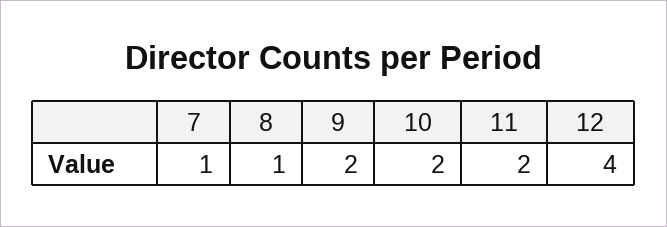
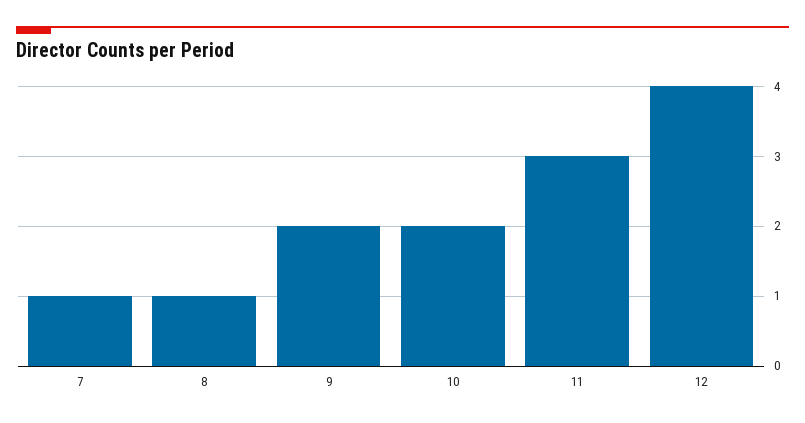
  {
    "7": 1,
    "8": 1,
    "9": 2,
    "10": 2,
-   "11": 2,
+   "11": 3,
    "12": 4
  }

